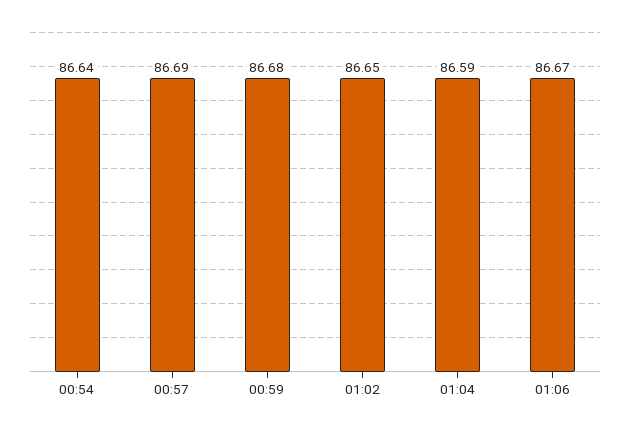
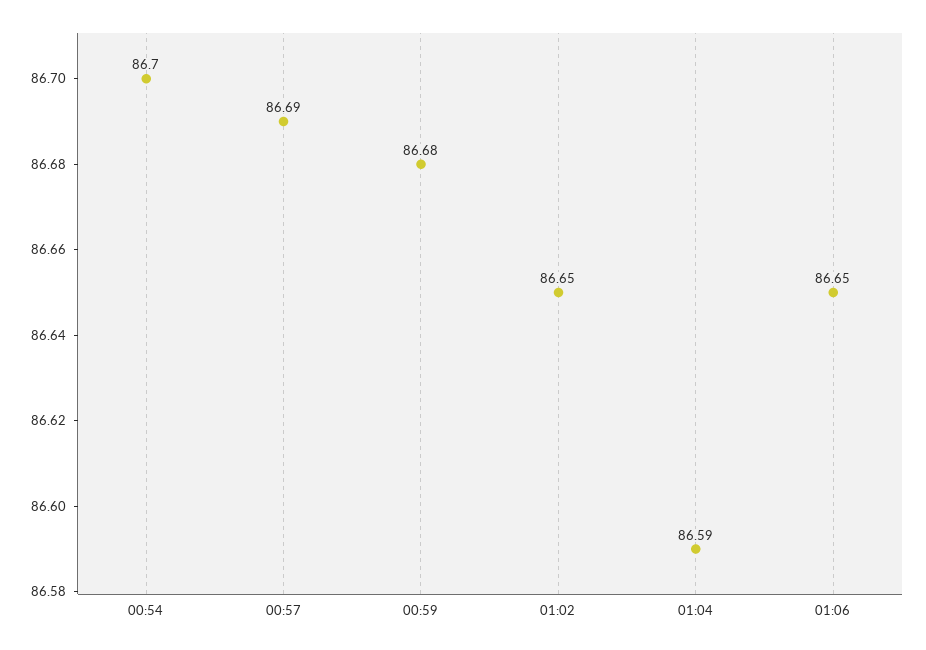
  {
-   "00:54": 86.64,
+   "00:54": 86.7,
    "00:57": 86.69,
    "00:59": 86.68,
    "01:02": 86.65,
    "01:04": 86.59,
-   "01:06": 86.67
+   "01:06": 86.65
  }

